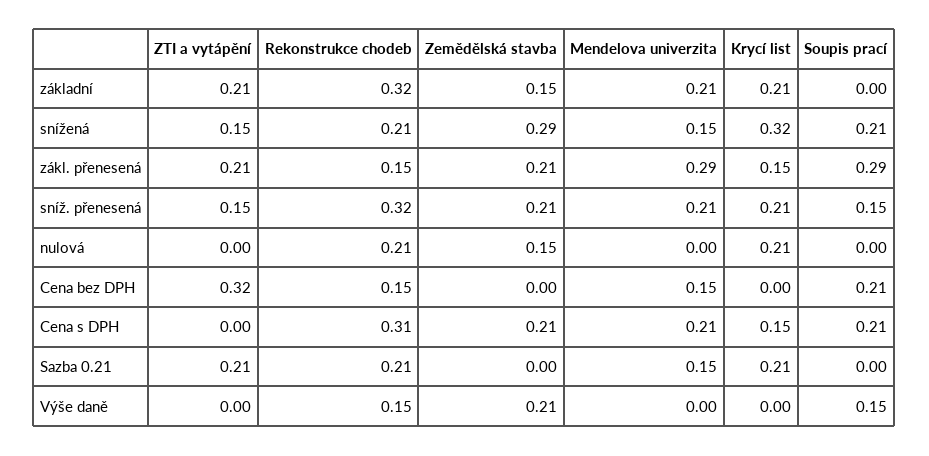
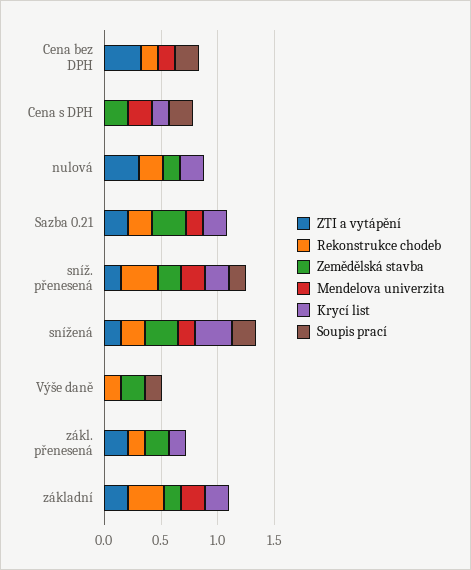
  {
    "ZTI a vytápění": {
      "základní": 0.21,
      "snížená": 0.15,
      "zákl. přenesená": 0.21,
      "sníž. přenesená": 0.15,
-     "nulová": 0,
+     "nulová": 0.3,
      "Cena bez DPH": 0.32,
      "Cena s DPH": 0,
      "Sazba 0.21": 0.21,
      "Výše daně": 0
    },
    "Rekonstrukce chodeb": {
      "základní": 0.32,
      "snížená": 0.21,
      "zákl. přenesená": 0.15,
      "sníž. přenesená": 0.32,
      "nulová": 0.21,
      "Cena bez DPH": 0.15,
-     "Cena s DPH": 0.31,
+     "Cena s DPH": 0,
      "Sazba 0.21": 0.21,
      "Výše daně": 0.15
    },
    "Zemědělská stavba": {
      "základní": 0.15,
      "snížená": 0.29,
      "zákl. přenesená": 0.21,
      "sníž. přenesená": 0.21,
      "nulová": 0.15,
      "Cena bez DPH": 0,
      "Cena s DPH": 0.21,
-     "Sazba 0.21": 0,
+     "Sazba 0.21": 0.3,
      "Výše daně": 0.21
    },
    "Mendelova univerzita": {
      "základní": 0.21,
      "snížená": 0.15,
-     "zákl. přenesená": 0.29,
+     "zákl. přenesená": 0,
      "sníž. přenesená": 0.21,
      "nulová": 0,
      "Cena bez DPH": 0.15,
      "Cena s DPH": 0.21,
      "Sazba 0.21": 0.15,
      "Výše daně": 0
    },
    "Krycí list": {
      "základní": 0.21,
      "snížená": 0.32,
      "zákl. přenesená": 0.15,
      "sníž. přenesená": 0.21,
      "nulová": 0.21,
      "Cena bez DPH": 0,
      "Cena s DPH": 0.15,
      "Sazba 0.21": 0.21,
      "Výše daně": 0
    },
    "Soupis prací": {
      "základní": 0,
      "snížená": 0.21,
-     "zákl. přenesená": 0.29,
+     "zákl. přenesená": 0,
      "sníž. přenesená": 0.15,
      "nulová": 0,
      "Cena bez DPH": 0.21,
      "Cena s DPH": 0.21,
      "Sazba 0.21": 0,
      "Výše daně": 0.15
    }
  }

